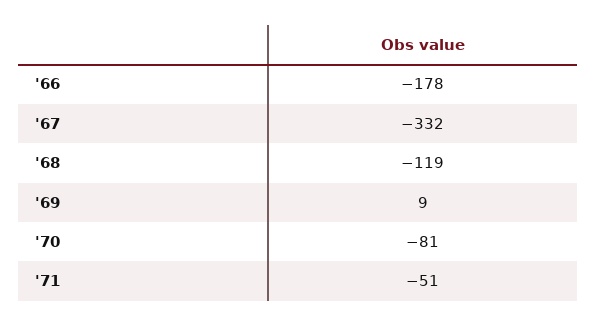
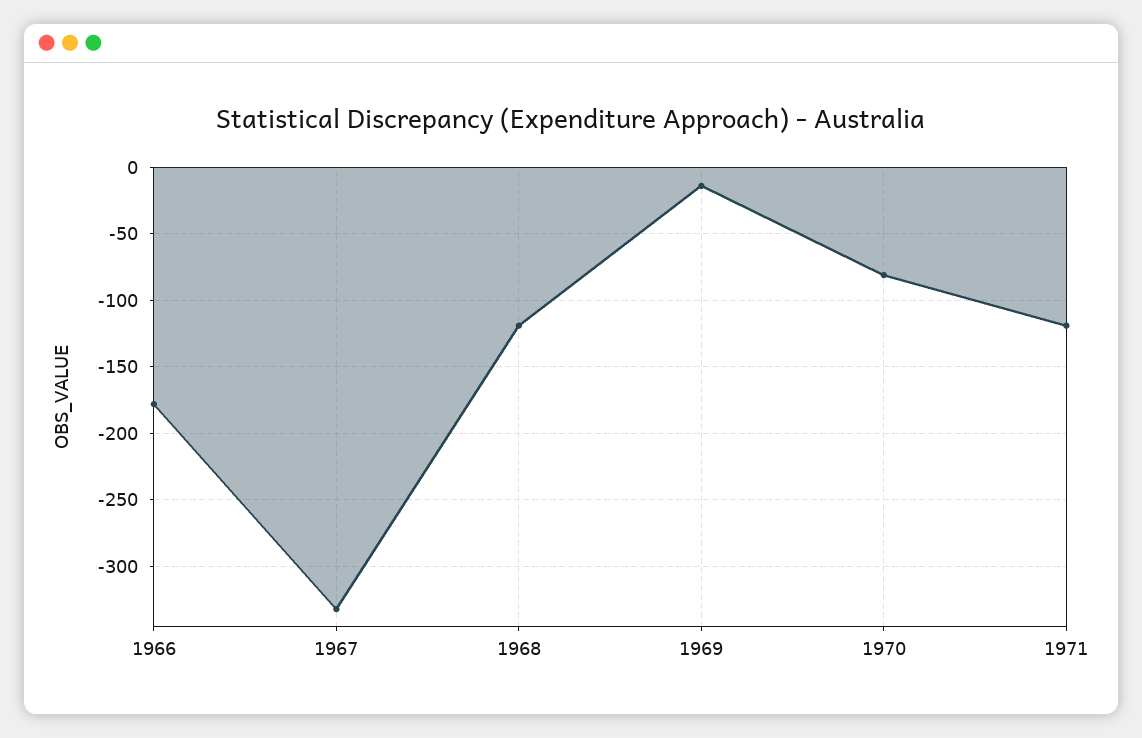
  {
    "'66": -178,
    "'67": -332,
    "'68": -119,
-   "'69": 9,
+   "'69": -15,
    "'70": -81,
-   "'71": -51
+   "'71": -120
  }

